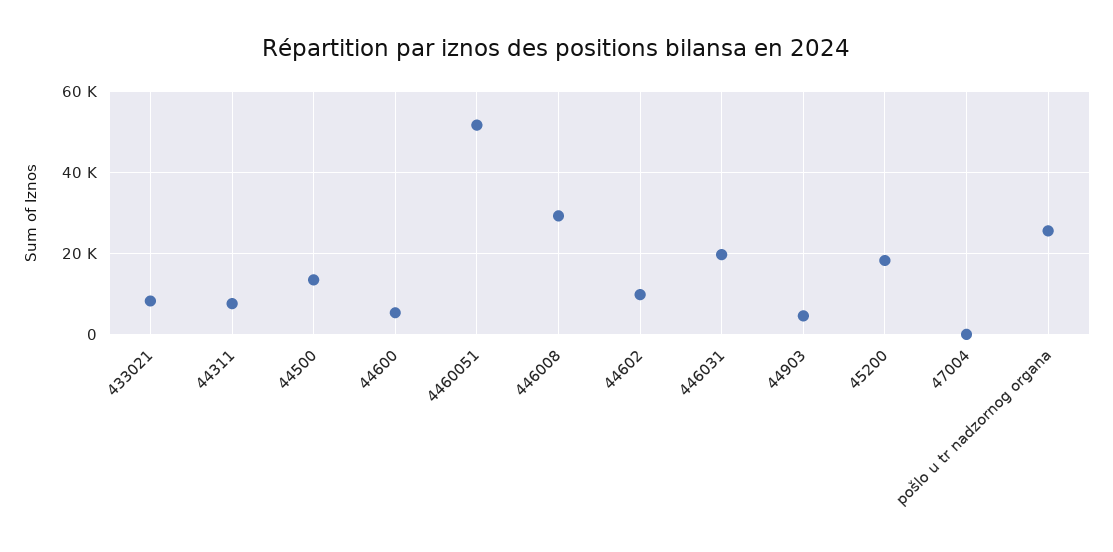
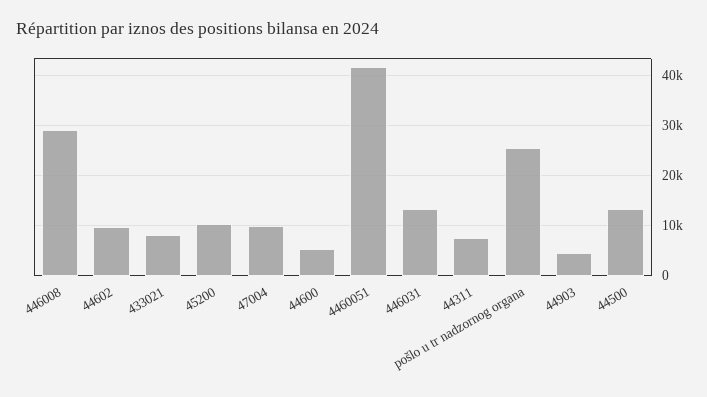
  {
    "433021": 8000,
    "44311": 8000,
    "44500": 14000,
    "44600": 6000,
-   "4460051": 52000,
+   "4460051": 42000,
    "446008": 30000,
    "44602": 10000,
-   "446031": 20000,
+   "446031": 14000,
    "44903": 4000,
-   "45200": 18000,
+   "45200": 10000,
-   "47004": 0,
+   "47004": 10000,
    "pošlo u tr nadzornog organa": 26000
  }

